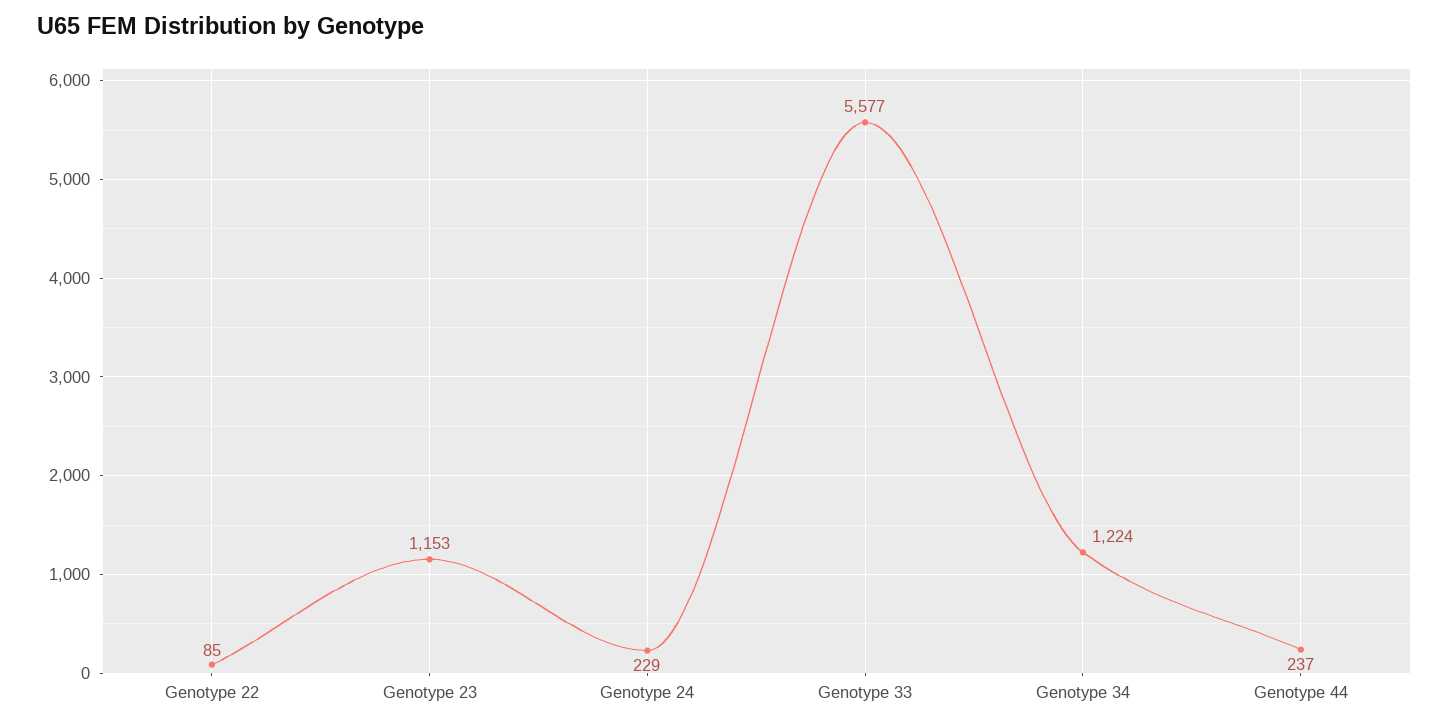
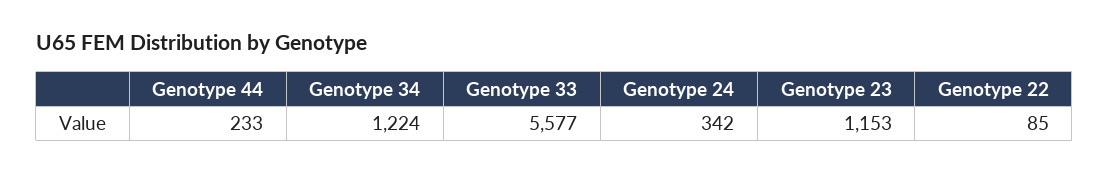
  {
    "Genotype 22": 85,
    "Genotype 23": 1153,
-   "Genotype 24": 229,
+   "Genotype 24": 342,
    "Genotype 33": 5577,
    "Genotype 34": 1224,
-   "Genotype 44": 237
+   "Genotype 44": 233
  }

